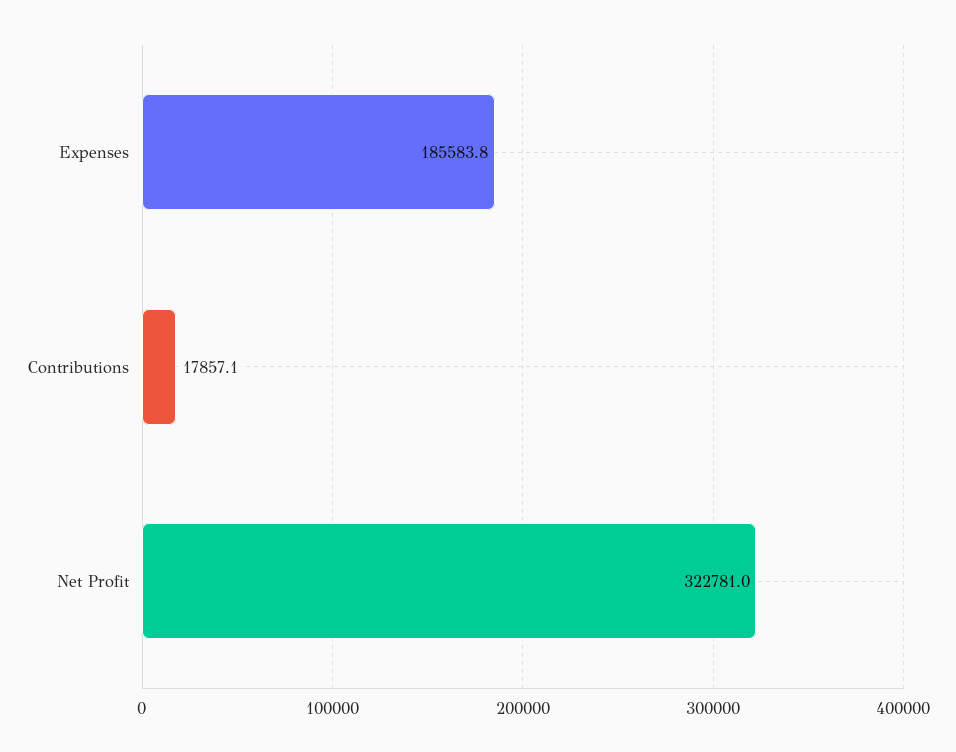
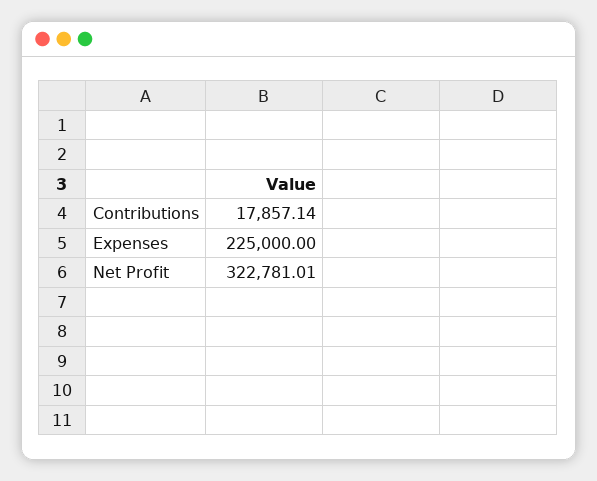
  {
-   "Expenses": 185583.8,
+   "Expenses": 225000,
    "Contributions": 17857.14,
    "Net Profit": 322781.01
  }

